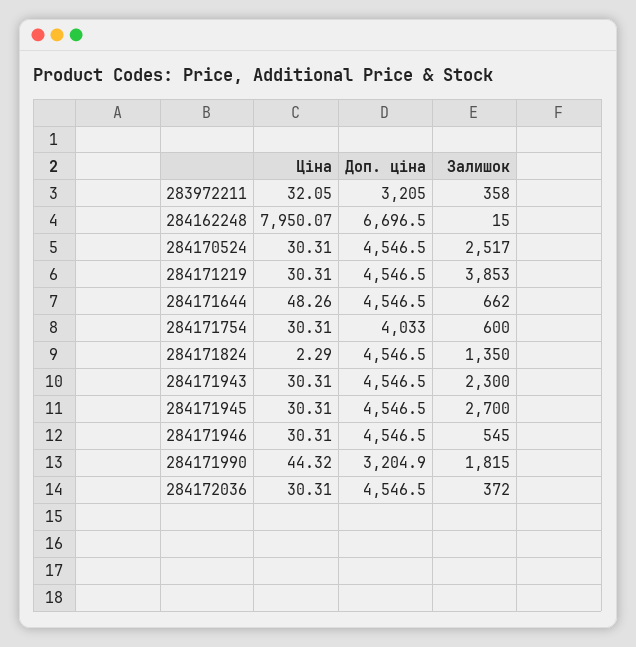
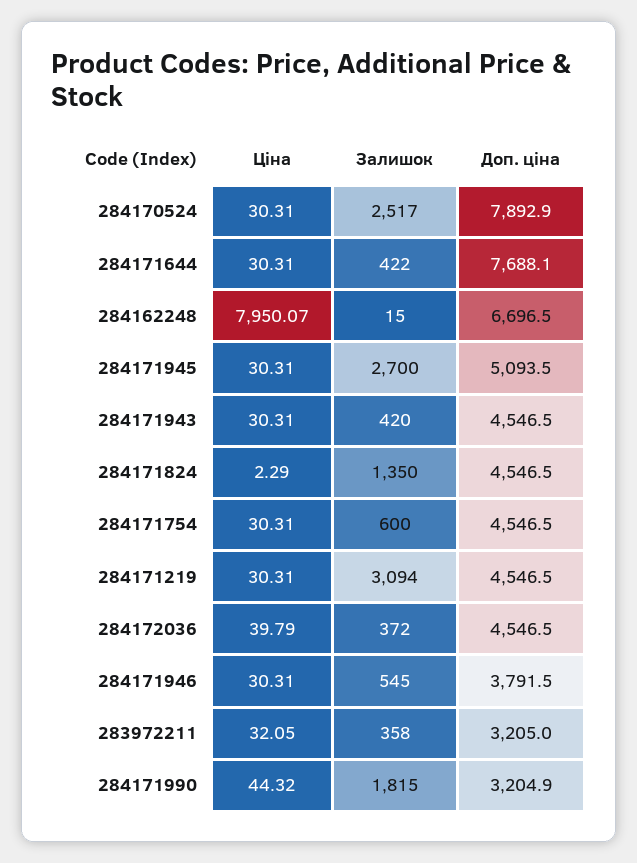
  {
    "Ціна": {
      "283972211": 32.05,
      "284162248": 7950.07,
      "284170524": 30.31,
      "284171219": 30.31,
-     "284171644": 48.26,
+     "284171644": 30.31,
      "284171754": 30.31,
      "284171824": 2.29,
      "284171943": 30.31,
      "284171945": 30.31,
      "284171946": 30.31,
      "284171990": 44.32,
-     "284172036": 30.31
+     "284172036": 39.79
    },
    "Доп. ціна": {
      "283972211": 3205,
      "284162248": 6696.5,
-     "284170524": 4546.5,
+     "284170524": 7892.9,
      "284171219": 4546.5,
-     "284171644": 4546.5,
+     "284171644": 7688.1,
-     "284171754": 4033,
+     "284171754": 4546.5,
      "284171824": 4546.5,
      "284171943": 4546.5,
-     "284171945": 4546.5,
+     "284171945": 5093.5,
-     "284171946": 4546.5,
+     "284171946": 3791.5,
      "284171990": 3204.9,
      "284172036": 4546.5
    },
    "Залишок": {
      "283972211": 358,
      "284162248": 15,
      "284170524": 2517,
-     "284171219": 3853,
+     "284171219": 3094,
-     "284171644": 662,
+     "284171644": 422,
      "284171754": 600,
      "284171824": 1350,
-     "284171943": 2300,
+     "284171943": 420,
      "284171945": 2700,
      "284171946": 545,
      "284171990": 1815,
      "284172036": 372
    }
  }

